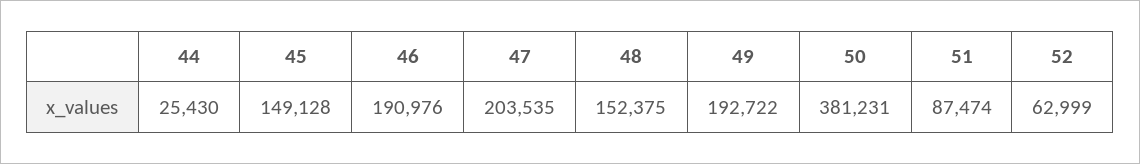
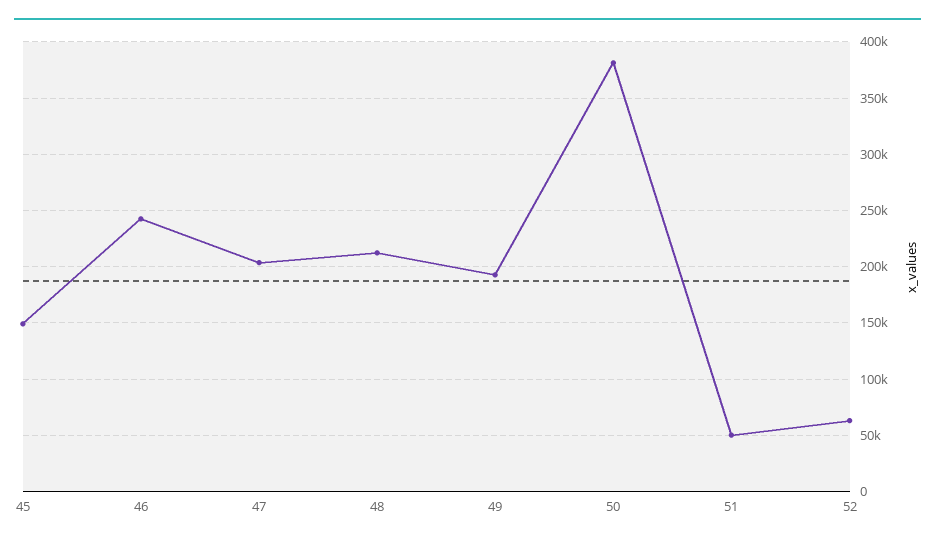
  {
-   "44": 25430,
    "45": 149128,
-   "46": 190976,
+   "46": 240000,
    "47": 203535,
-   "48": 152375,
+   "48": 210000,
    "49": 192722,
    "50": 381231,
-   "51": 87474,
+   "51": 50000,
    "52": 62999
  }

